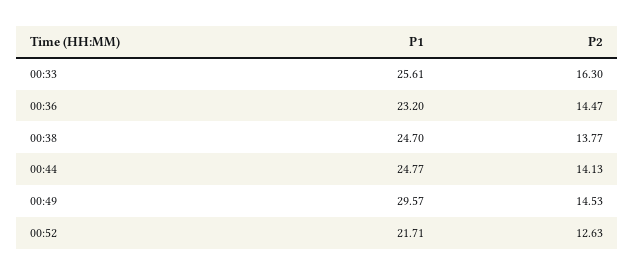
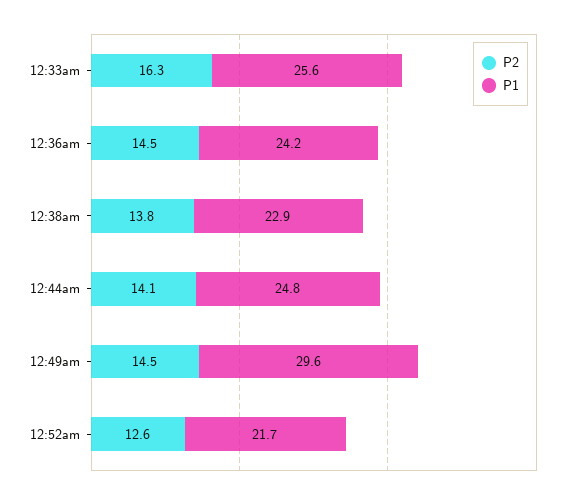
  {
    "P1": {
      "00:33": 25.61,
-     "00:36": 23.2,
+     "00:36": 24.2,
-     "00:38": 24.7,
+     "00:38": 22.9,
      "00:44": 24.77,
      "00:49": 29.57,
      "00:52": 21.71
    },
    "P2": {
      "00:33": 16.3,
      "00:36": 14.47,
      "00:38": 13.77,
      "00:44": 14.13,
      "00:49": 14.53,
      "00:52": 12.63
    }
  }

